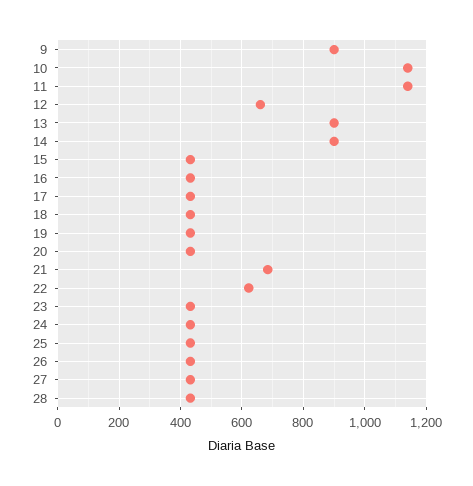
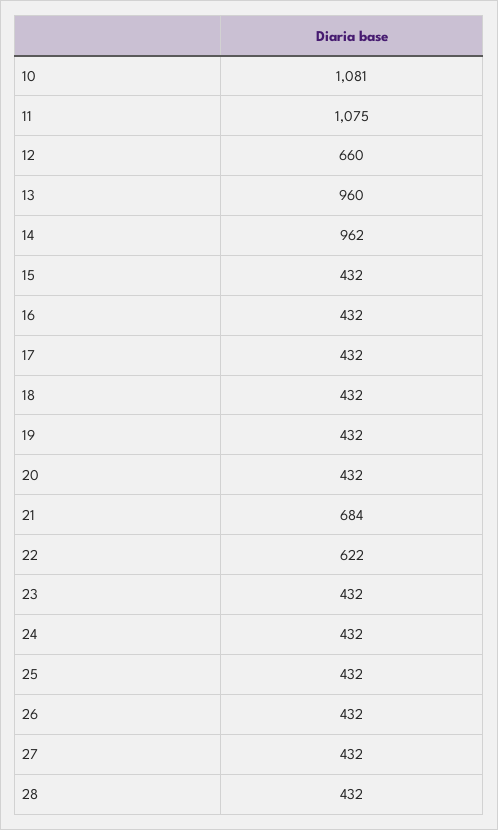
  {
-   "9": 900,
-   "10": 1140,
+   "10": 1081,
-   "11": 1140,
+   "11": 1075,
    "12": 660,
-   "13": 900,
+   "13": 960,
-   "14": 900,
+   "14": 962,
    "15": 432,
    "16": 432,
    "17": 432,
    "18": 432,
    "19": 432,
    "20": 432,
    "21": 684,
    "22": 622,
    "23": 432,
    "24": 432,
    "25": 432,
    "26": 432,
    "27": 432,
    "28": 432
  }

